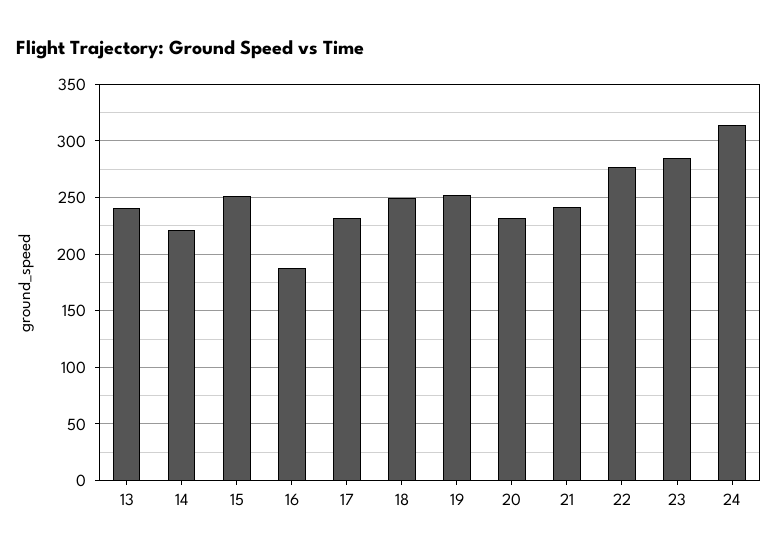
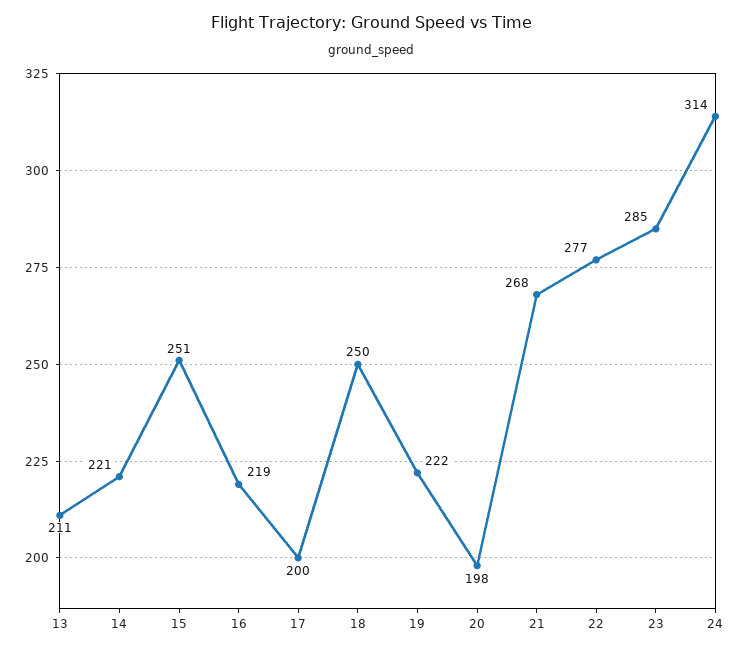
  {
-   "13": 240,
+   "13": 211,
    "14": 221,
    "15": 251,
-   "16": 190,
+   "16": 219,
-   "17": 230,
+   "17": 200,
    "18": 250,
-   "19": 250,
+   "19": 222,
-   "20": 230,
+   "20": 198,
-   "21": 240,
+   "21": 268,
    "22": 277,
    "23": 285,
    "24": 314
  }

